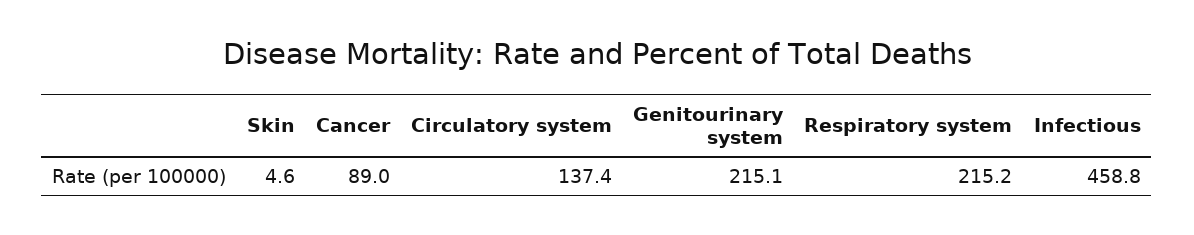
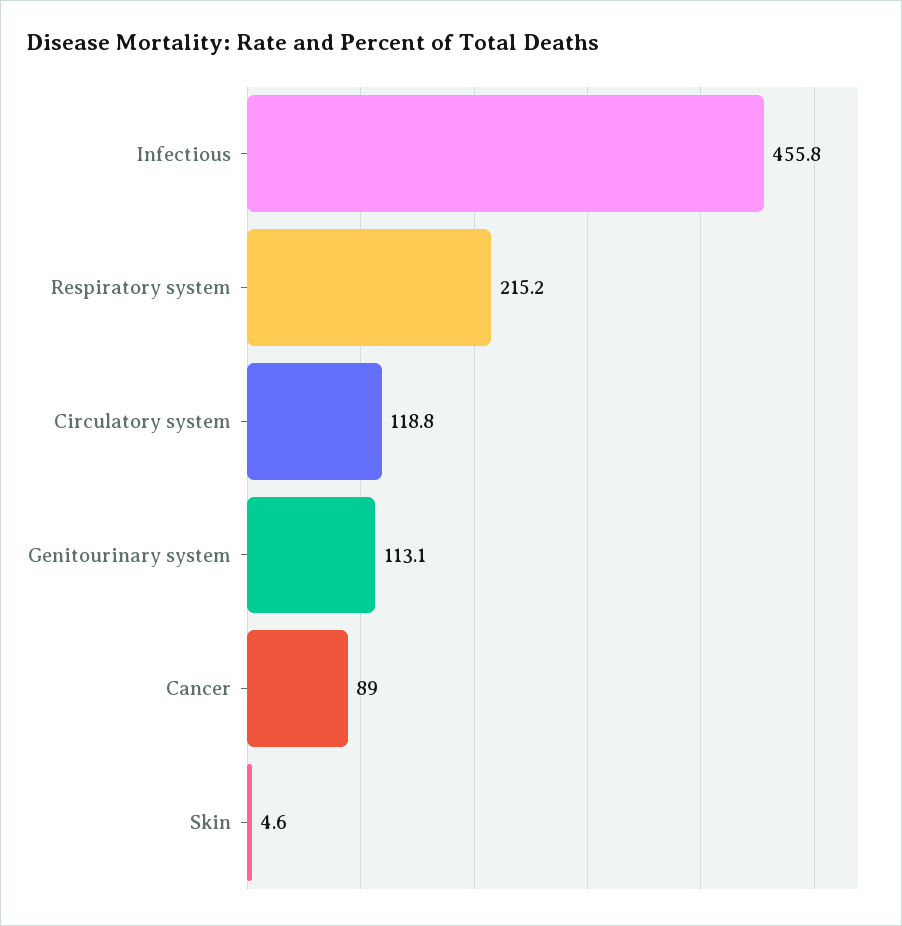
  {
    "Skin": 4.6,
    "Cancer": 89,
-   "Circulatory system": 137.4,
+   "Circulatory system": 118.8,
-   "Genitourinary system": 215.1,
+   "Genitourinary system": 113.1,
    "Respiratory system": 215.2,
-   "Infectious": 458.8
+   "Infectious": 455.8
  }

